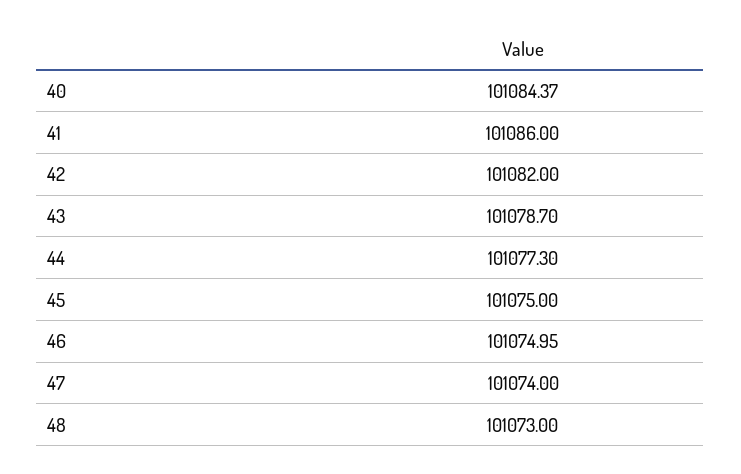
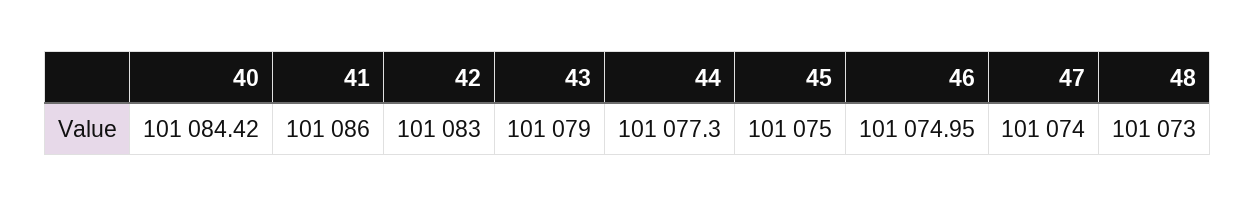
  {
-   "40": 101084.37,
+   "40": 101084.42,
    "41": 101086,
-   "42": 101082,
+   "42": 101083,
-   "43": 101078.7,
+   "43": 101079,
    "44": 101077.3,
    "45": 101075,
    "46": 101074.95,
    "47": 101074,
    "48": 101073
  }

